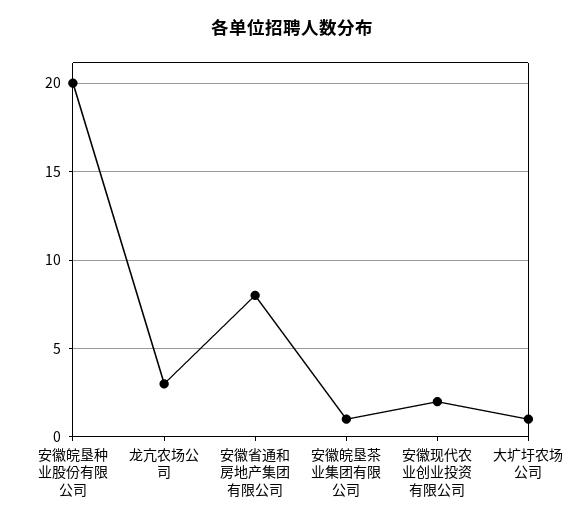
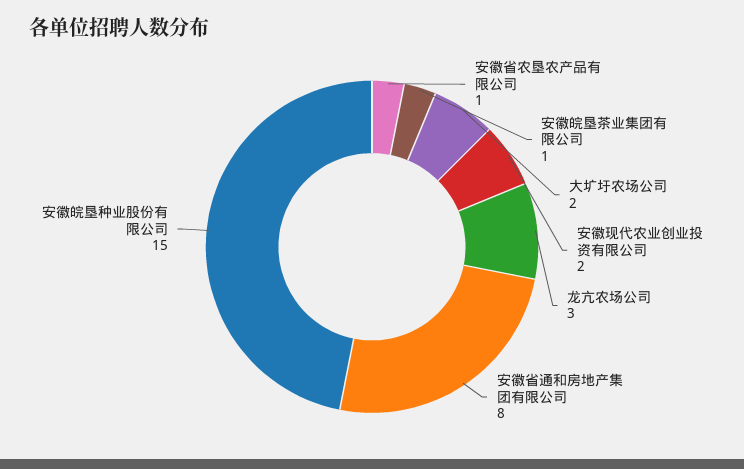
  {
-   "安徽皖垦种业股份有限公司": 20,
+   "安徽皖垦种业股份有限公司": 15,
    "龙亢农场公司": 3,
    "安徽省通和房地产集团有限公司": 8,
    "安徽皖垦茶业集团有限公司": 1,
    "安徽现代农业创业投资有限公司": 2,
-   "大圹圩农场公司": 1
+   "大圹圩农场公司": 2,
+   "安徽省农垦农产品有限公司": 1
  }

